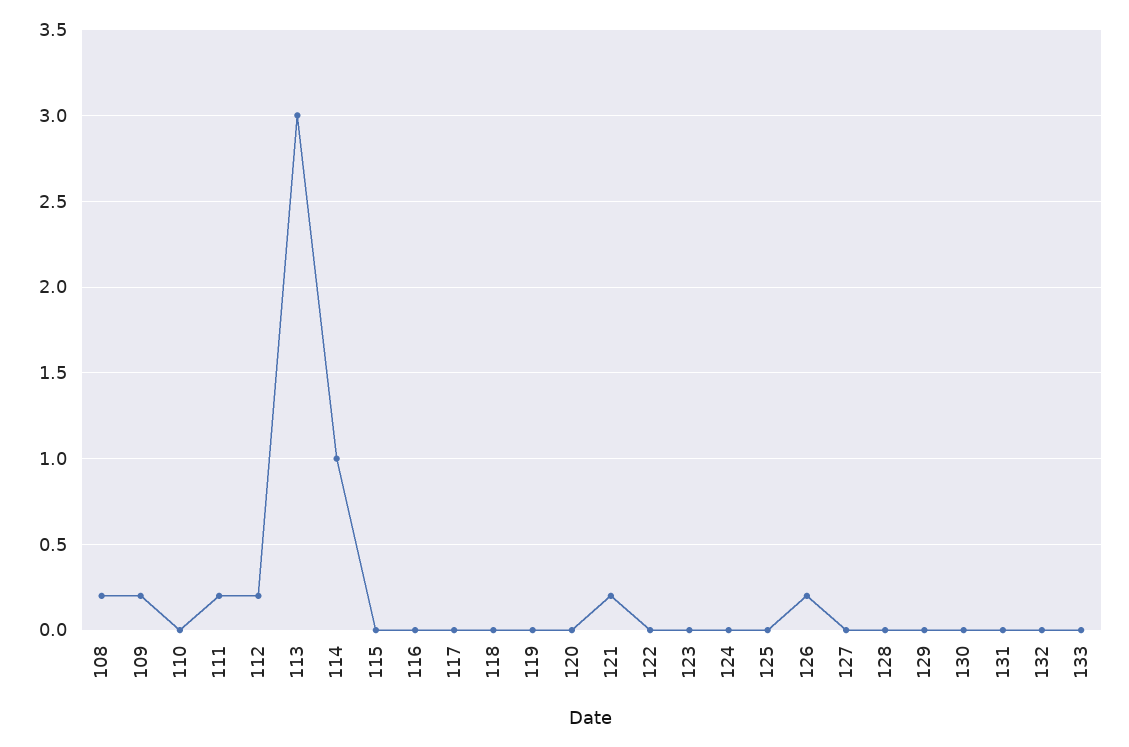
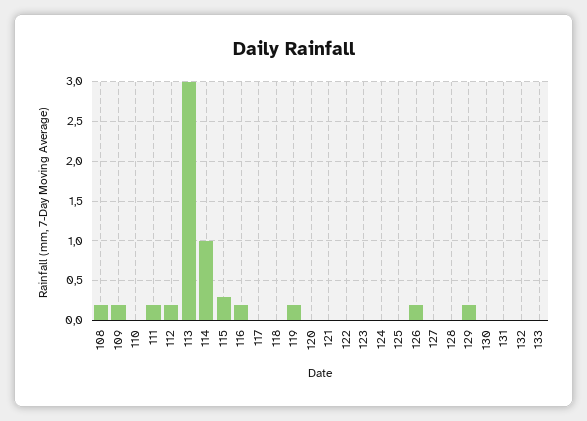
  {
    "108": 0.2,
    "109": 0.2,
    "110": 0,
    "111": 0.2,
    "112": 0.2,
    "113": 3,
    "114": 1,
-   "115": 0,
+   "115": 0.3,
-   "116": 0,
+   "116": 0.2,
    "117": 0,
    "118": 0,
-   "119": 0,
+   "119": 0.2,
    "120": 0,
-   "121": 0.2,
+   "121": 0,
    "122": 0,
    "123": 0,
    "124": 0,
    "125": 0,
    "126": 0.2,
    "127": 0,
    "128": 0,
-   "129": 0,
+   "129": 0.2,
    "130": 0,
    "131": 0,
    "132": 0,
    "133": 0
  }

